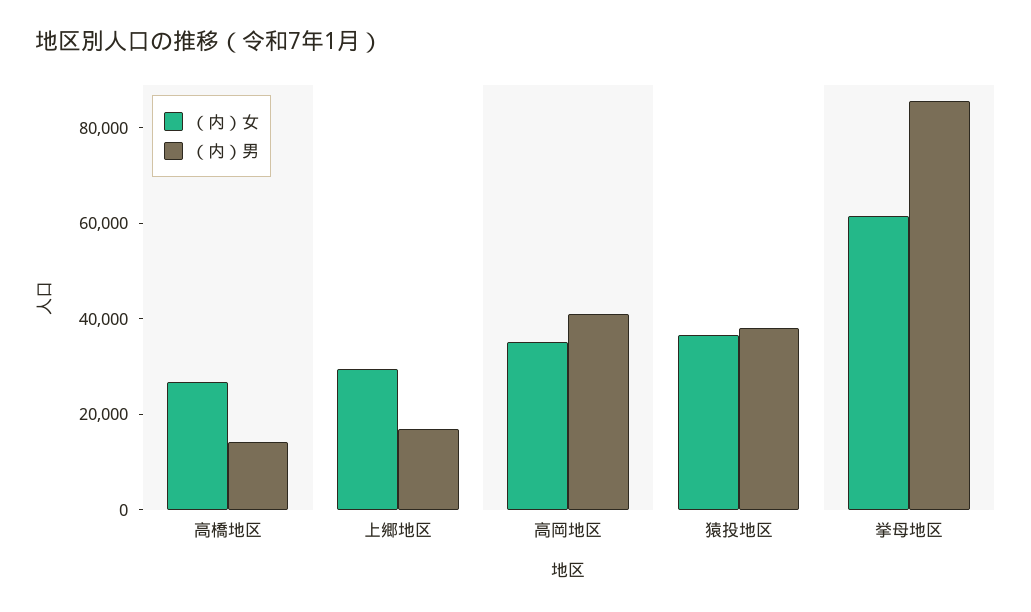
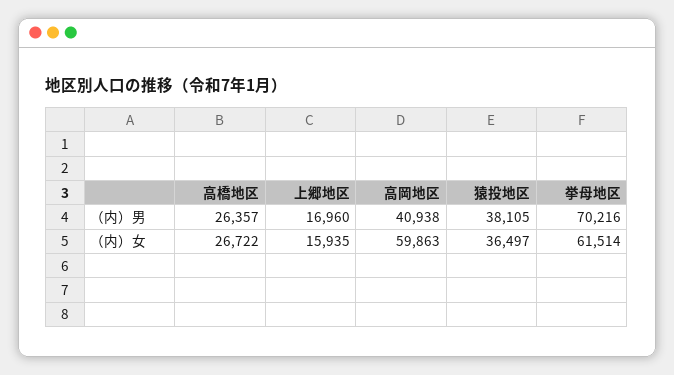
  {
    "（内）女": {
      "高橋地区": 26722,
-     "上郷地区": 30000,
+     "上郷地区": 15935,
-     "高岡地区": 35000,
+     "高岡地区": 59863,
      "猿投地区": 36497,
      "挙母地区": 61514
    },
    "（内）男": {
-     "高橋地区": 15000,
+     "高橋地区": 26357,
      "上郷地区": 16960,
      "高岡地区": 40938,
      "猿投地区": 38105,
-     "挙母地区": 85000
+     "挙母地区": 70216
    }
  }

